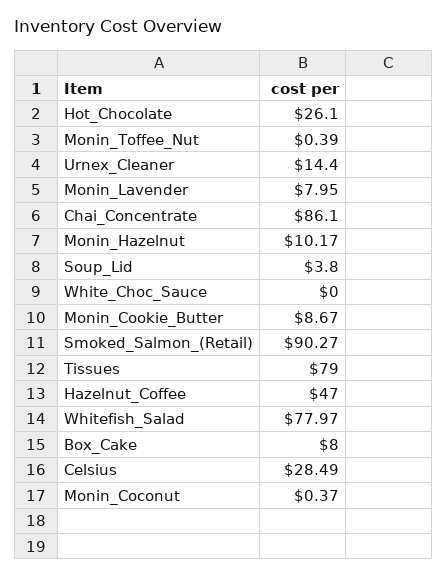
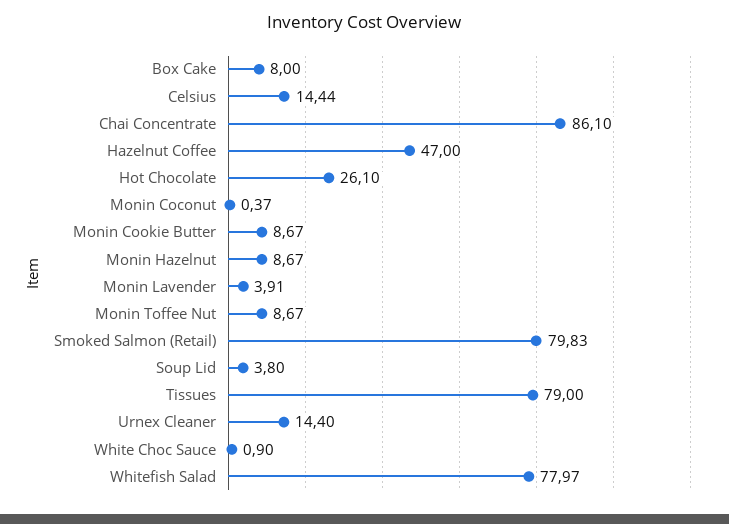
  {
    "Hot_Chocolate": 26.1,
-   "Monin_Toffee_Nut": 0.39,
+   "Monin_Toffee_Nut": 8.67,
    "Urnex_Cleaner": 14.4,
-   "Monin_Lavender": 7.95,
+   "Monin_Lavender": 3.91,
    "Chai_Concentrate": 86.1,
-   "Monin_Hazelnut": 10.17,
+   "Monin_Hazelnut": 8.67,
    "Soup_Lid": 3.8,
-   "White_Choc_Sauce": 0,
+   "White_Choc_Sauce": 0.9,
    "Monin_Cookie_Butter": 8.67,
-   "Smoked_Salmon_(Retail)": 90.27,
+   "Smoked_Salmon_(Retail)": 79.83,
    "Tissues": 79,
    "Hazelnut_Coffee": 47,
    "Whitefish_Salad": 77.97,
    "Box_Cake": 8,
-   "Celsius": 28.49,
+   "Celsius": 14.44,
    "Monin_Coconut": 0.37
  }

